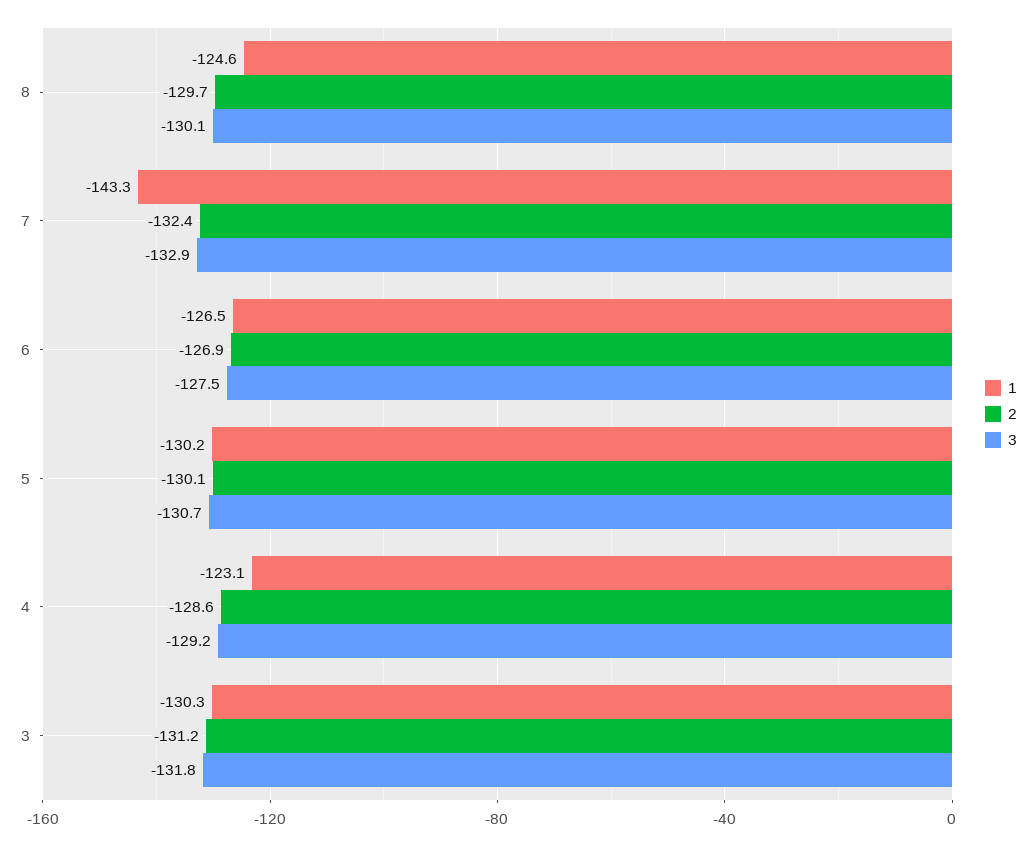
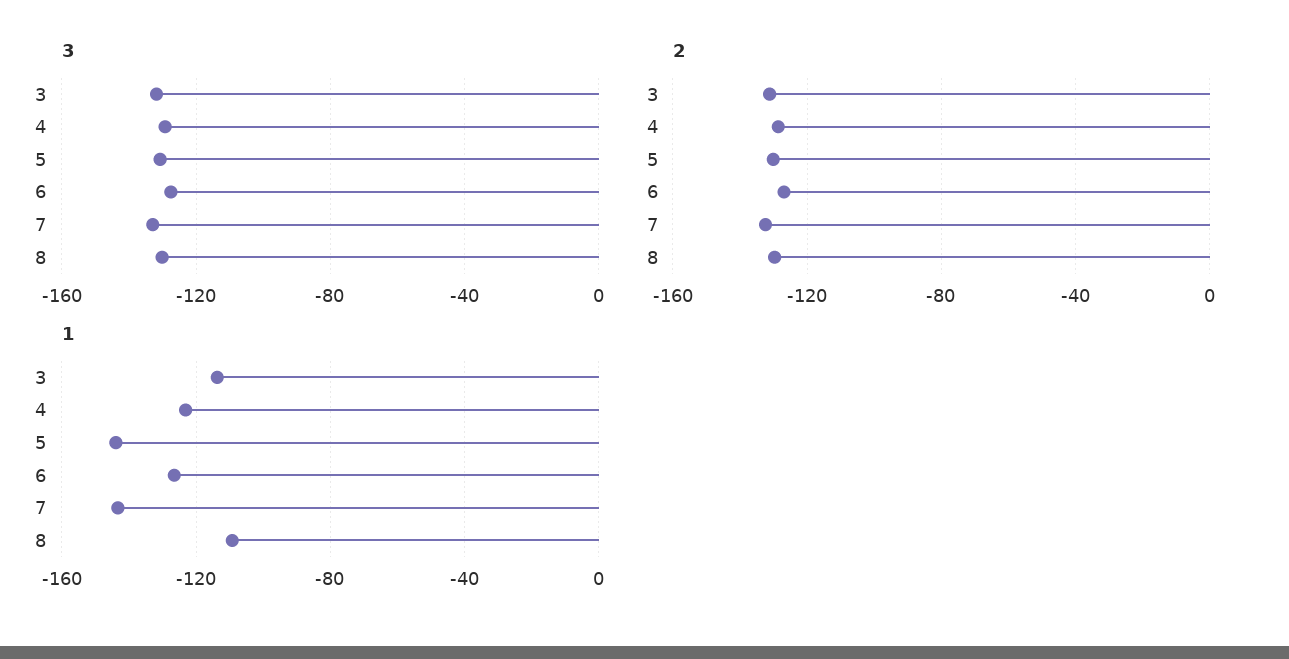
  {
    "1": {
-     "8": -124.6,
+     "8": -110,
      "7": -143.3,
      "6": -126.5,
-     "5": -130.2,
+     "5": -145,
      "4": -123.1,
-     "3": -130.3
+     "3": -115
    },
    "2": {
      "8": -129.7,
      "7": -132.4,
      "6": -126.9,
      "5": -130.1,
      "4": -128.6,
      "3": -131.2
    },
    "3": {
      "8": -130.1,
      "7": -132.9,
      "6": -127.5,
      "5": -130.7,
      "4": -129.2,
      "3": -131.8
    }
  }

